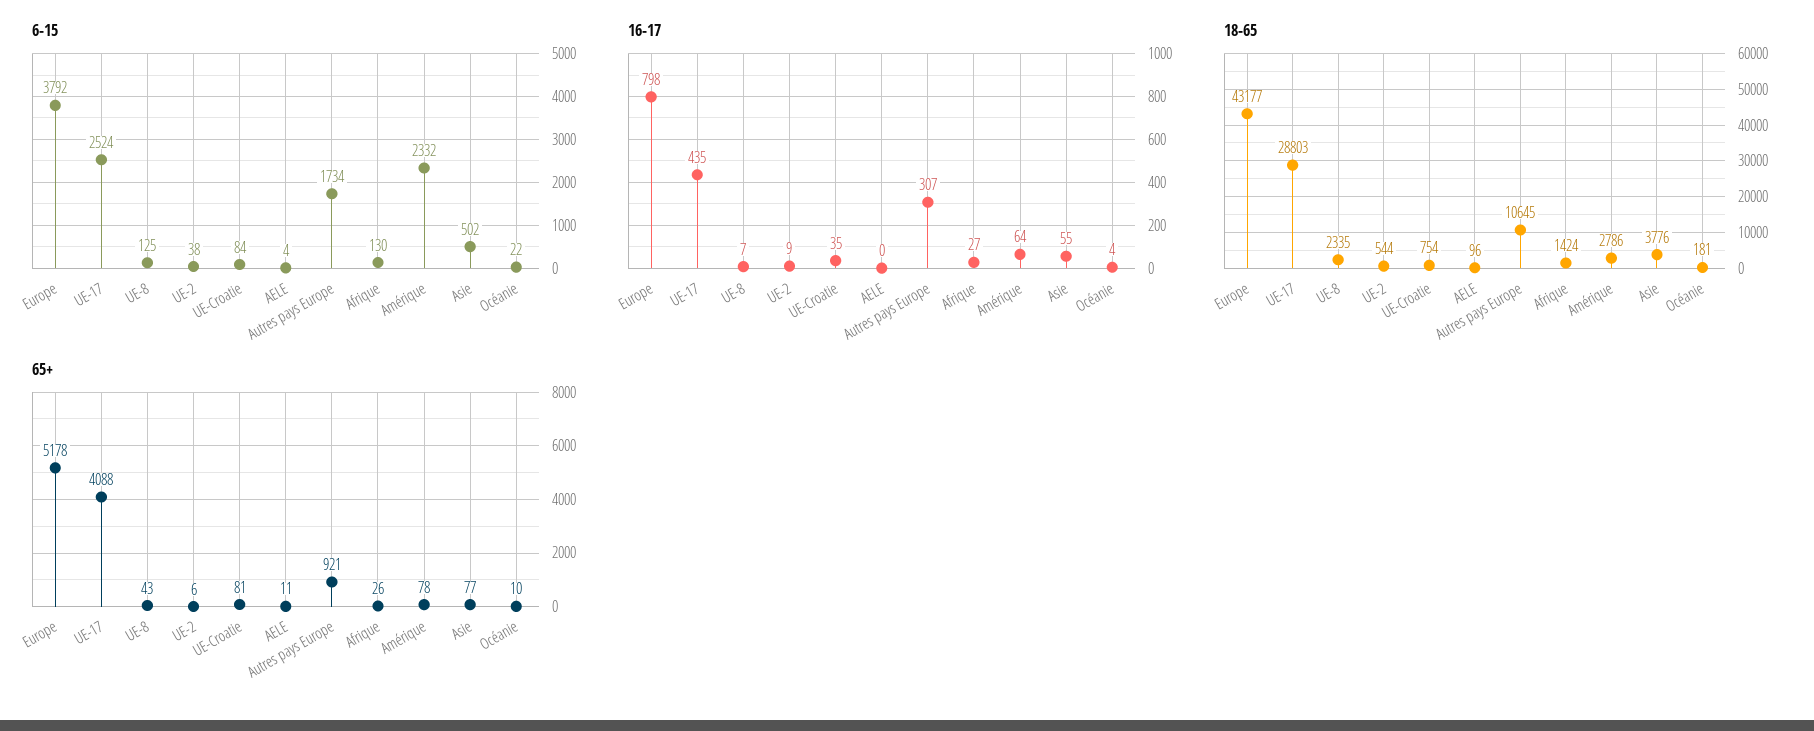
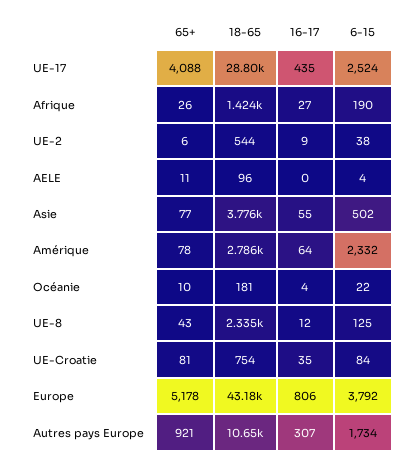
  {
    "6-15": {
      "Europe": 3792,
      "UE-17": 2524,
      "UE-8": 125,
      "UE-2": 38,
      "UE-Croatie": 84,
      "AELE": 4,
      "Autres pays Europe": 1734,
-     "Afrique": 130,
+     "Afrique": 190,
      "Amérique": 2332,
      "Asie": 502,
      "Océanie": 22
    },
    "16-17": {
-     "Europe": 798,
+     "Europe": 806,
      "UE-17": 435,
-     "UE-8": 7,
+     "UE-8": 12,
      "UE-2": 9,
      "UE-Croatie": 35,
      "AELE": 0,
      "Autres pays Europe": 307,
      "Afrique": 27,
      "Amérique": 64,
      "Asie": 55,
      "Océanie": 4
    },
    "18-65": {
      "Europe": 43177,
      "UE-17": 28803,
      "UE-8": 2335,
      "UE-2": 544,
      "UE-Croatie": 754,
      "AELE": 96,
      "Autres pays Europe": 10645,
      "Afrique": 1424,
      "Amérique": 2786,
      "Asie": 3776,
      "Océanie": 181
    },
    "65+": {
      "Europe": 5178,
      "UE-17": 4088,
      "UE-8": 43,
      "UE-2": 6,
      "UE-Croatie": 81,
      "AELE": 11,
      "Autres pays Europe": 921,
      "Afrique": 26,
      "Amérique": 78,
      "Asie": 77,
      "Océanie": 10
    }
  }

